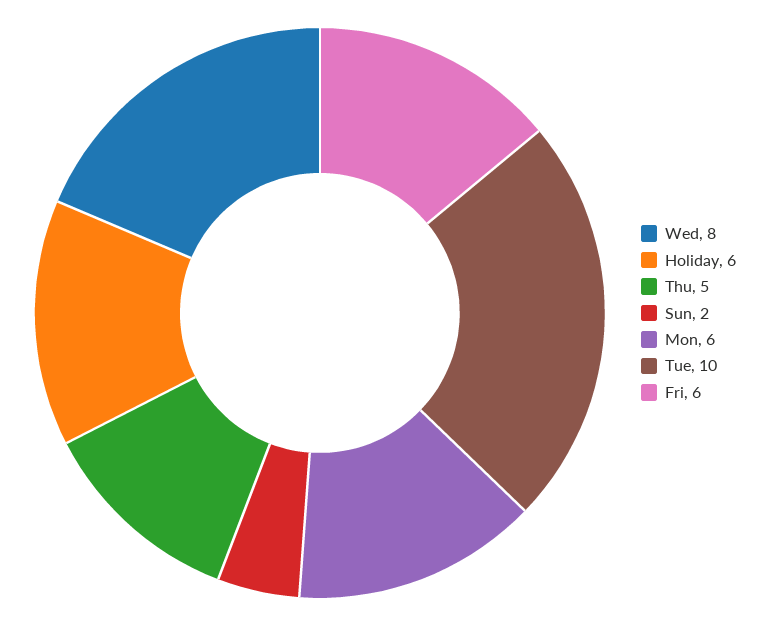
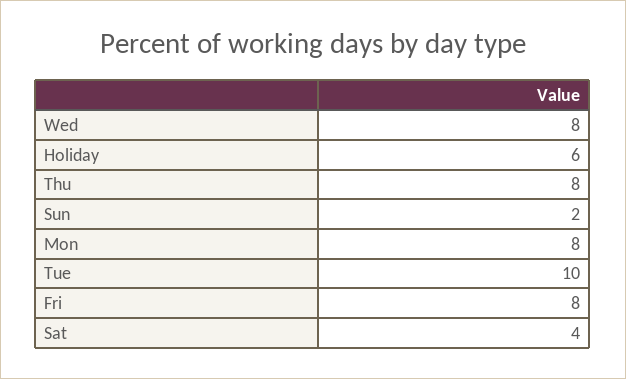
  {
    "Wed": 8,
    "Holiday": 6,
-   "Thu": 5,
+   "Thu": 8,
    "Sun": 2,
-   "Mon": 6,
+   "Mon": 8,
    "Tue": 10,
-   "Fri": 6
+   "Fri": 8,
+   "Sat": 4
  }

